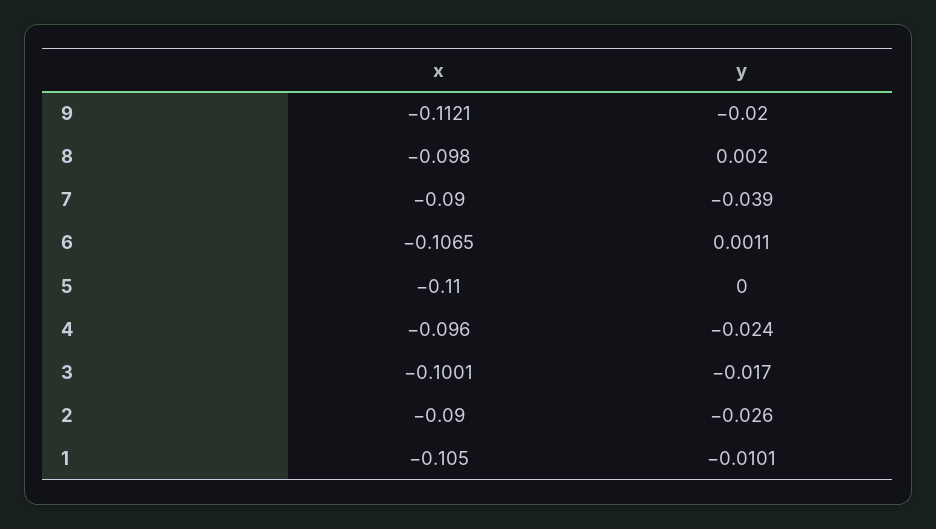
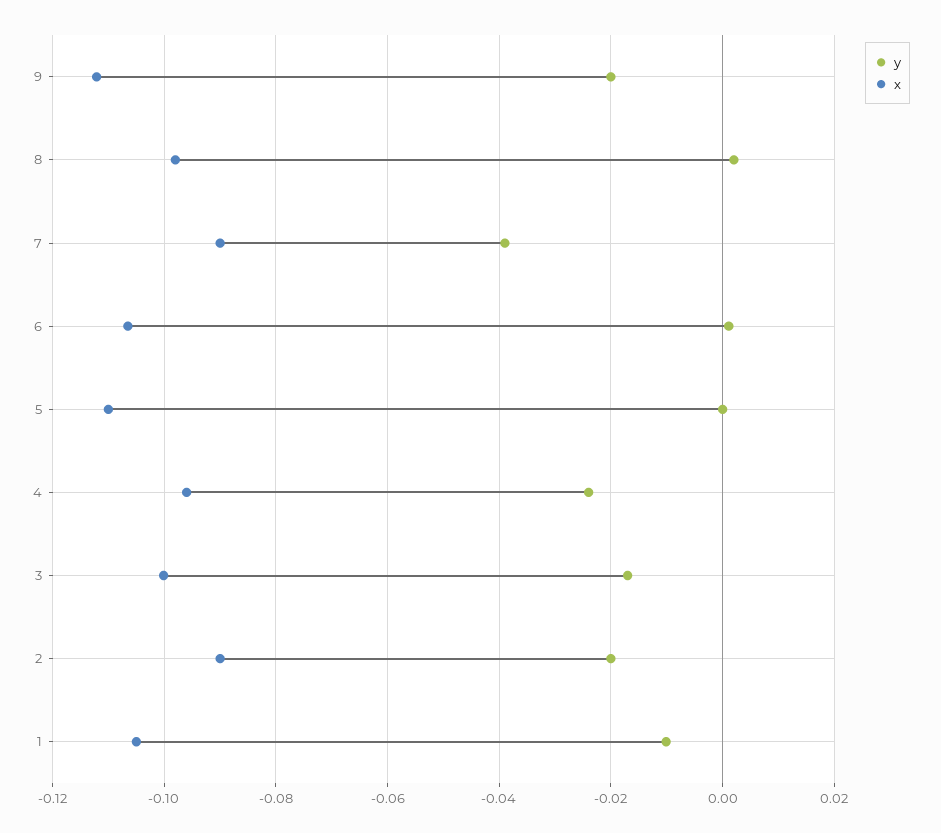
  {
    "x": {
      "9": -0.1121,
      "8": -0.098,
      "7": -0.09,
      "6": -0.1065,
      "5": -0.11,
      "4": -0.096,
      "3": -0.1001,
      "2": -0.09,
      "1": -0.105
    },
    "y": {
      "9": -0.02,
      "8": 0.002,
      "7": -0.039,
      "6": 0.0011,
      "5": 0,
      "4": -0.024,
      "3": -0.017,
-     "2": -0.026,
+     "2": -0.02,
      "1": -0.0101
    }
  }

